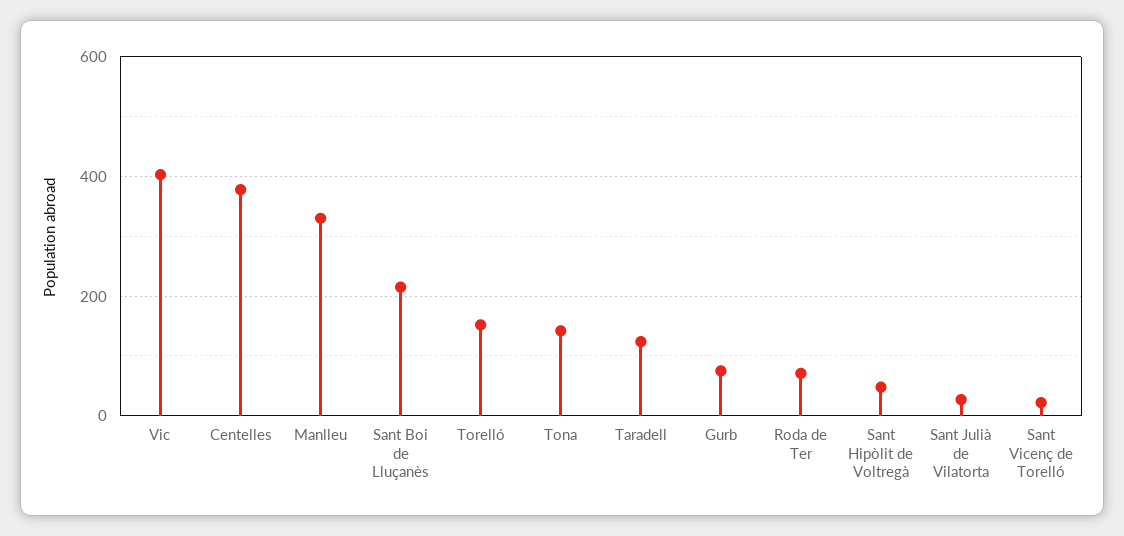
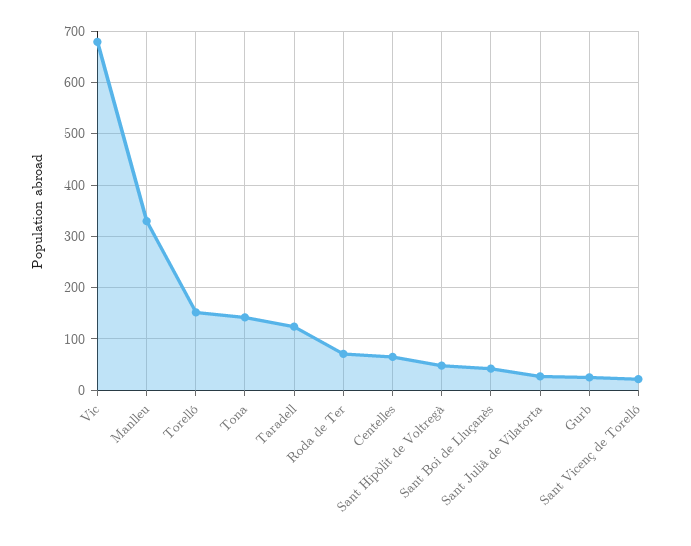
  {
-   "Vic": 400,
+   "Vic": 680,
-   "Centelles": 380,
+   "Centelles": 60,
    "Manlleu": 340,
-   "Sant Boi de Lluçanès": 220,
+   "Sant Boi de Lluçanès": 40,
    "Torelló": 160,
    "Tona": 140,
    "Taradell": 120,
-   "Gurb": 80,
+   "Gurb": 20,
    "Roda de Ter": 80,
    "Sant Hipòlit de Voltregà": 40,
    "Sant Julià de Vilatorta": 20,
    "Sant Vicenç de Torelló": 20
  }

